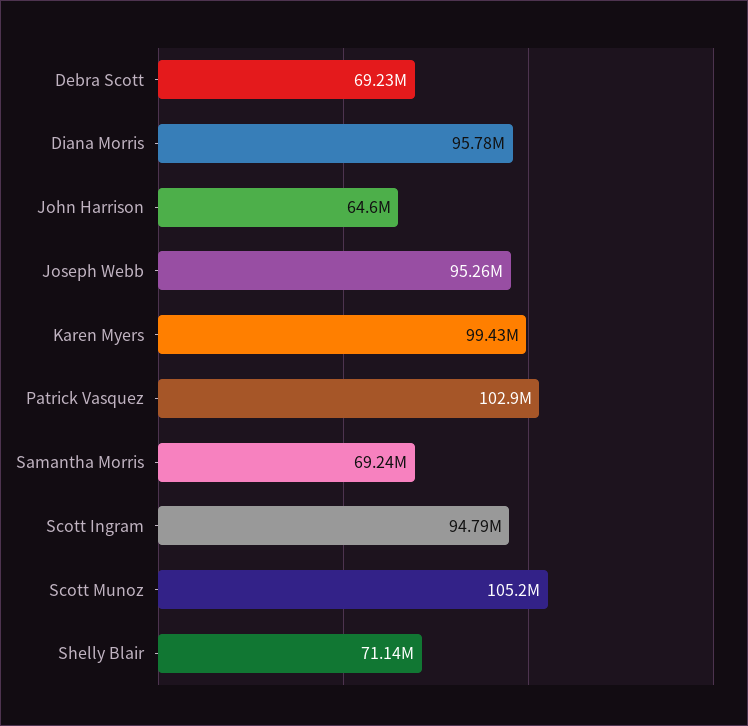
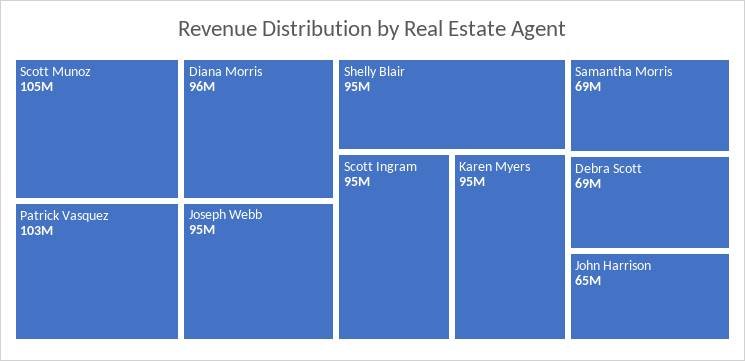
  {
    "Debra Scott": 69230000,
    "Diana Morris": 95780000,
    "John Harrison": 64600000,
    "Joseph Webb": 95260000,
-   "Karen Myers": 99430000,
+   "Karen Myers": 95000000,
    "Patrick Vasquez": 102900000,
    "Samantha Morris": 69240000,
    "Scott Ingram": 94790000,
    "Scott Munoz": 105200000,
-   "Shelly Blair": 71140000
+   "Shelly Blair": 95000000
  }

